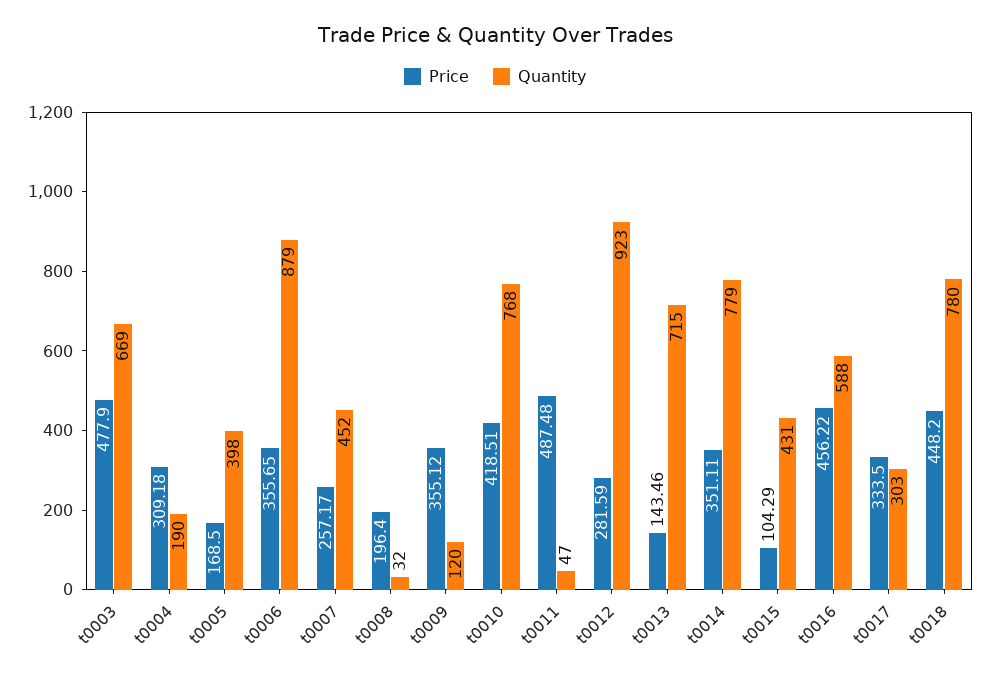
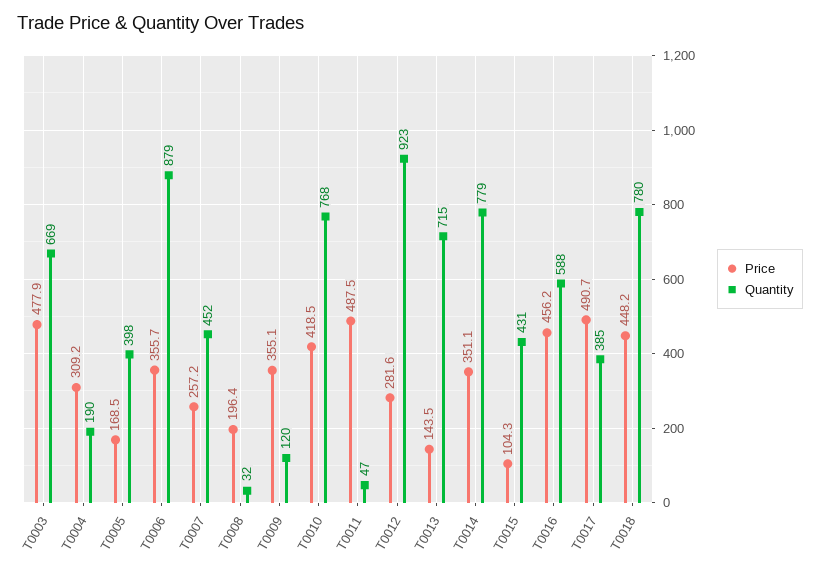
  {
    "Price": {
      "t0003": 477.9,
      "t0004": 309.18,
      "t0005": 168.5,
      "t0006": 355.65,
      "t0007": 257.17,
      "t0008": 196.4,
      "t0009": 355.12,
      "t0010": 418.51,
      "t0011": 487.48,
      "t0012": 281.59,
      "t0013": 143.46,
      "t0014": 351.11,
      "t0015": 104.29,
      "t0016": 456.22,
-     "t0017": 333.5,
+     "t0017": 490.7,
      "t0018": 448.2
    },
    "Quantity": {
      "t0003": 669,
      "t0004": 190,
      "t0005": 398,
      "t0006": 879,
      "t0007": 452,
      "t0008": 32,
      "t0009": 120,
      "t0010": 768,
      "t0011": 47,
      "t0012": 923,
      "t0013": 715,
      "t0014": 779,
      "t0015": 431,
      "t0016": 588,
-     "t0017": 303,
+     "t0017": 385,
      "t0018": 780
    }
  }

